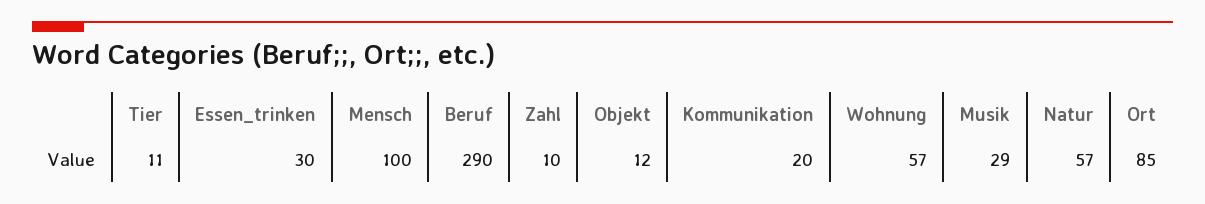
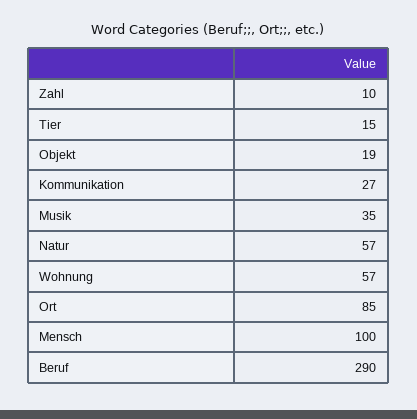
  {
-   "Tier": 11,
+   "Tier": 15,
-   "Essen_trinken": 30,
    "Mensch": 100,
    "Beruf": 290,
    "Zahl": 10,
-   "Objekt": 12,
+   "Objekt": 19,
-   "Kommunikation": 20,
+   "Kommunikation": 27,
    "Wohnung": 57,
-   "Musik": 29,
+   "Musik": 35,
    "Natur": 57,
    "Ort": 85
  }

